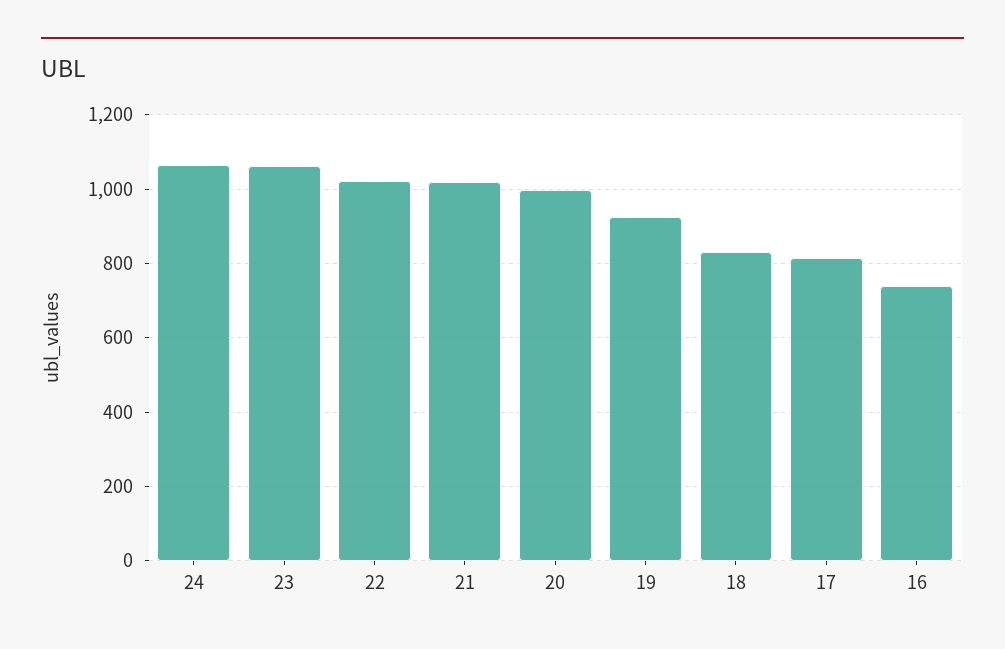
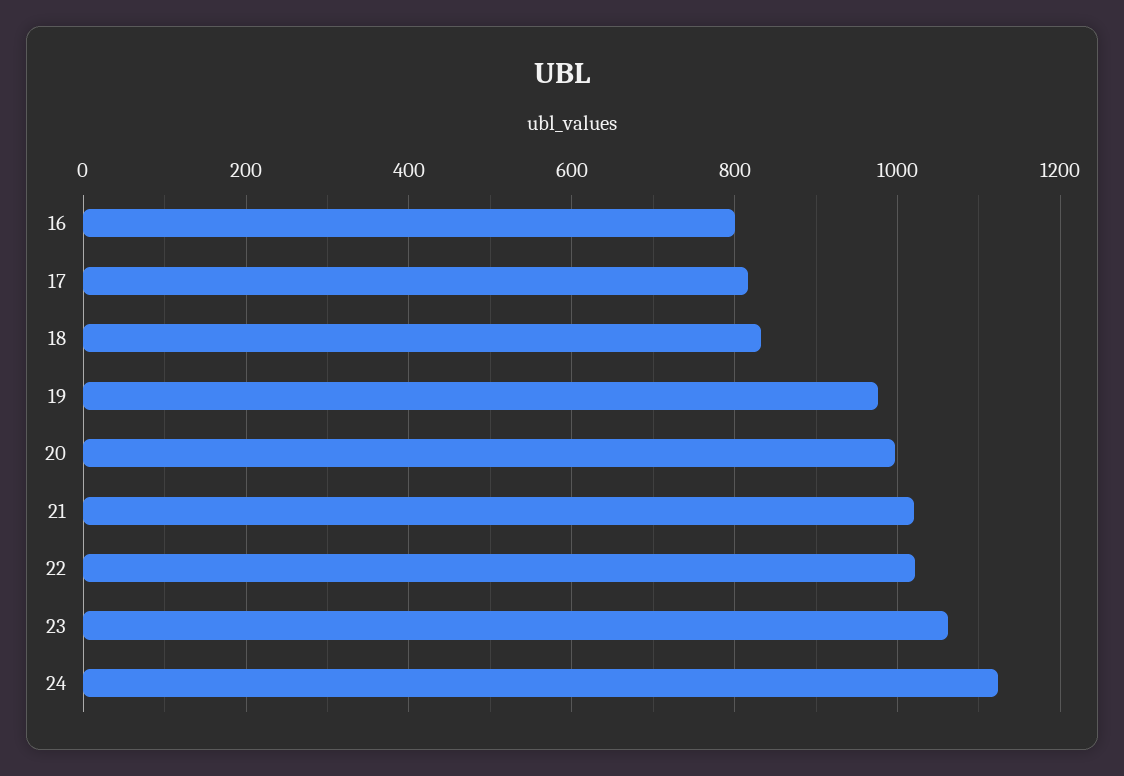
  {
-   "24": 1060,
+   "24": 1120,
    "23": 1060,
    "22": 1020,
    "21": 1020,
    "20": 1000,
-   "19": 920,
+   "19": 980,
    "18": 840,
    "17": 820,
-   "16": 740
+   "16": 800
  }

